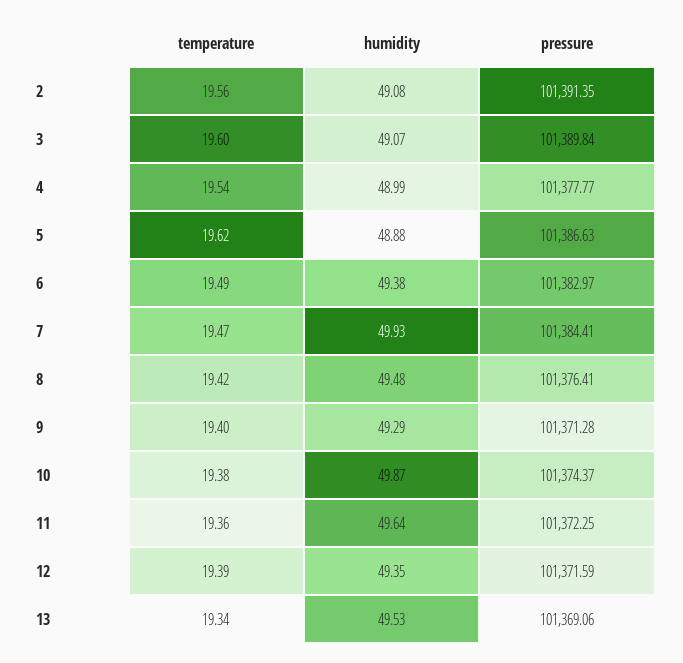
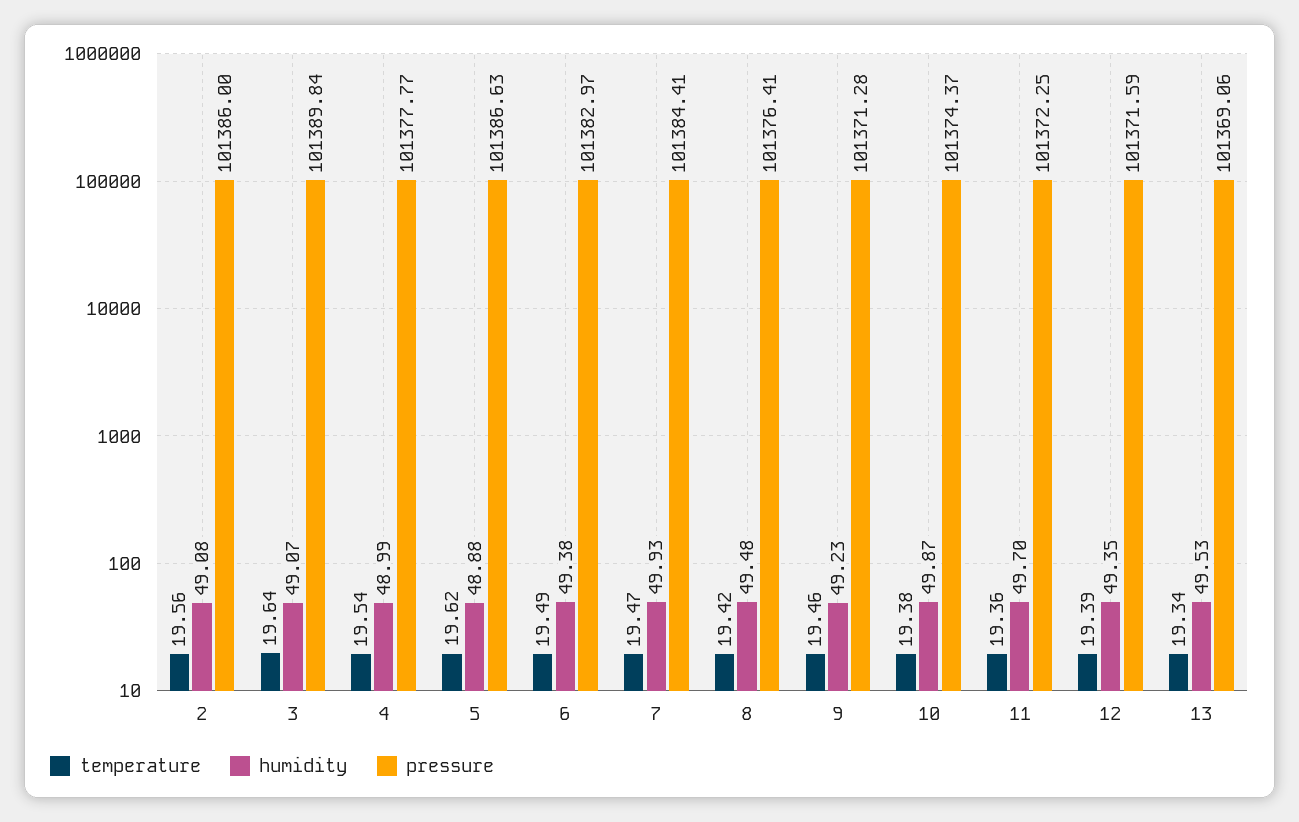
  {
    "temperature": {
      "2": 19.56,
-     "3": 19.6,
+     "3": 19.64,
      "4": 19.54,
      "5": 19.62,
      "6": 19.49,
      "7": 19.47,
      "8": 19.42,
-     "9": 19.4,
+     "9": 19.46,
      "10": 19.38,
      "11": 19.36,
      "12": 19.39,
      "13": 19.34
    },
    "humidity": {
      "2": 49.08,
      "3": 49.07,
      "4": 48.99,
      "5": 48.88,
      "6": 49.38,
      "7": 49.93,
      "8": 49.48,
-     "9": 49.29,
+     "9": 49.23,
      "10": 49.87,
-     "11": 49.64,
+     "11": 49.7,
      "12": 49.35,
      "13": 49.53
    },
    "pressure": {
-     "2": 101391.35,
+     "2": 101386,
      "3": 101389.84,
      "4": 101377.77,
      "5": 101386.63,
      "6": 101382.97,
      "7": 101384.41,
      "8": 101376.41,
      "9": 101371.28,
      "10": 101374.37,
      "11": 101372.25,
      "12": 101371.59,
      "13": 101369.06
    }
  }

